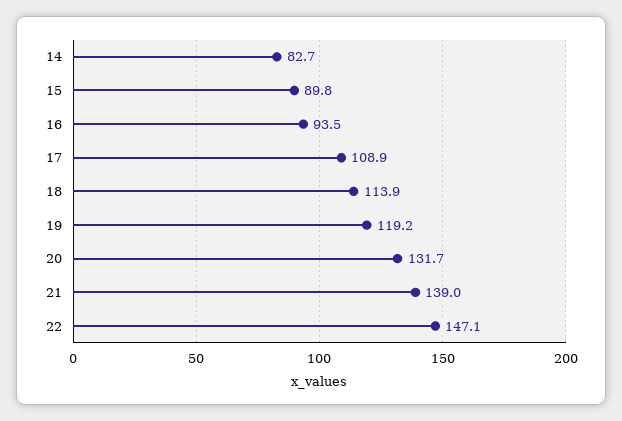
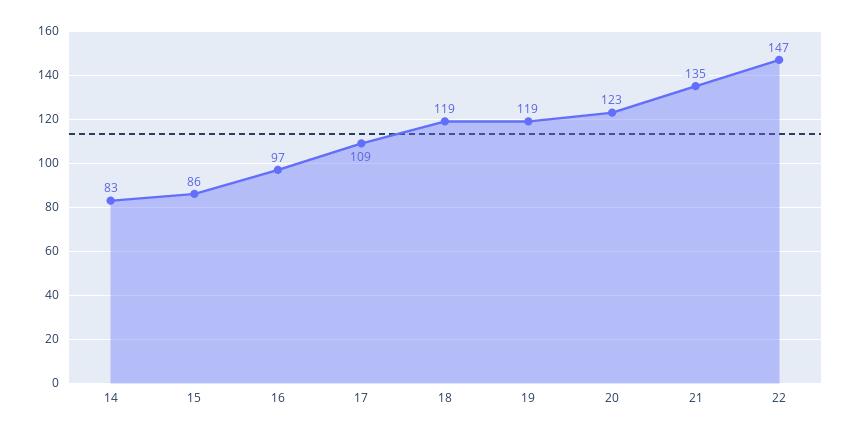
  {
    "14": 82.7,
-   "15": 89.8,
+   "15": 86,
-   "16": 93.5,
+   "16": 97,
    "17": 108.9,
-   "18": 113.9,
+   "18": 119,
    "19": 119.2,
-   "20": 131.7,
+   "20": 123,
-   "21": 139,
+   "21": 135,
    "22": 147.1
  }

